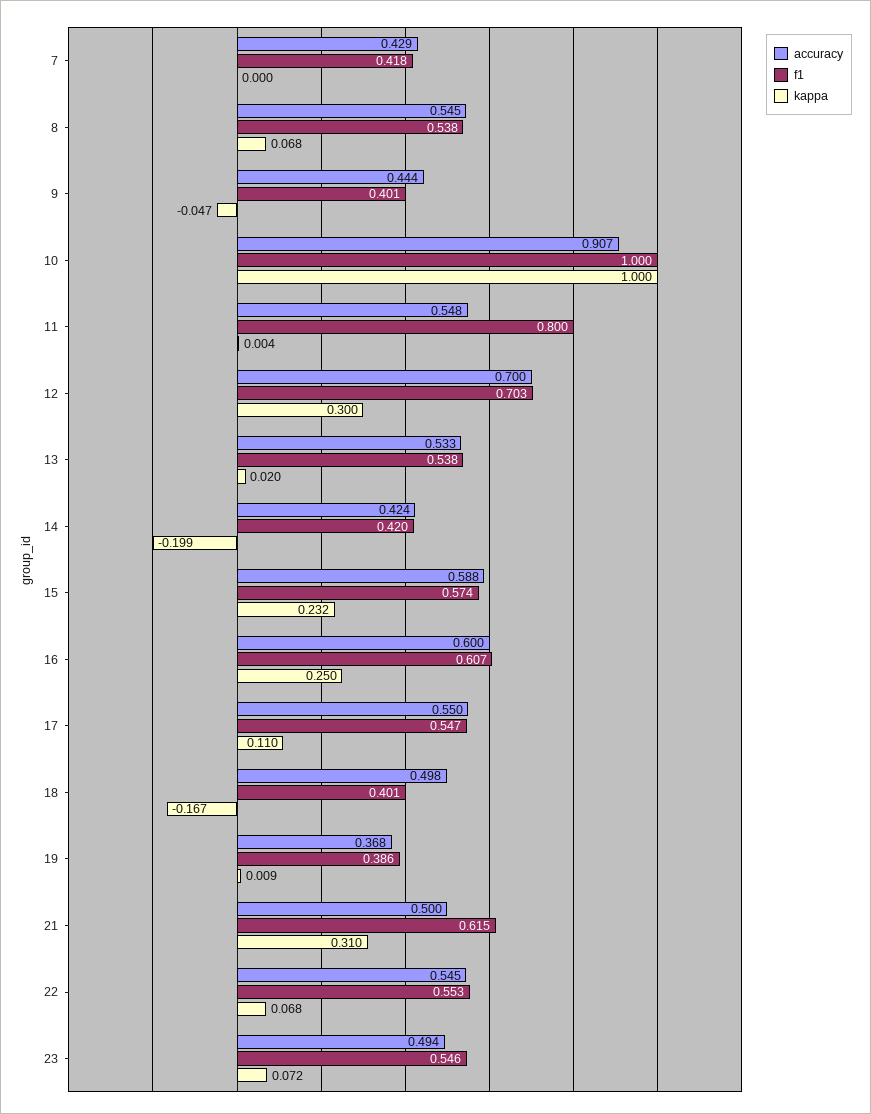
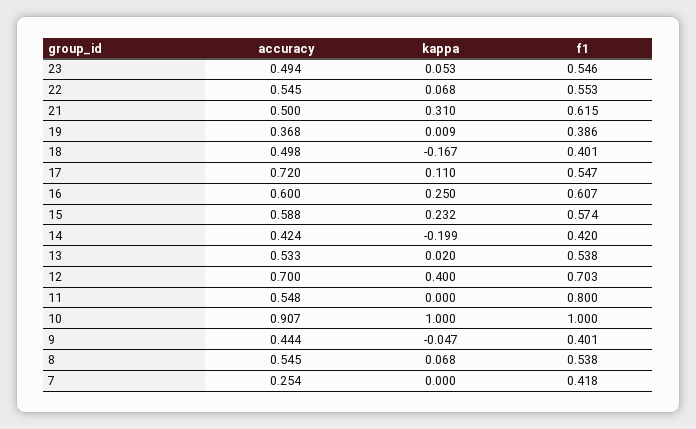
  {
    "accuracy": {
-     "7": 0.429,
+     "7": 0.254,
      "8": 0.545,
      "9": 0.444,
      "10": 0.907,
      "11": 0.548,
      "12": 0.7,
      "13": 0.533,
      "14": 0.424,
      "15": 0.588,
      "16": 0.6,
-     "17": 0.55,
+     "17": 0.72,
      "18": 0.498,
      "19": 0.368,
      "21": 0.5,
      "22": 0.545,
      "23": 0.494
    },
    "f1": {
      "7": 0.418,
      "8": 0.538,
      "9": 0.401,
      "10": 1,
      "11": 0.8,
      "12": 0.703,
      "13": 0.538,
      "14": 0.42,
      "15": 0.574,
      "16": 0.607,
      "17": 0.547,
      "18": 0.401,
      "19": 0.386,
      "21": 0.615,
      "22": 0.553,
      "23": 0.546
    },
    "kappa": {
      "7": 0,
      "8": 0.068,
      "9": -0.047,
      "10": 1,
-     "11": 0.004,
+     "11": 0,
-     "12": 0.3,
+     "12": 0.4,
      "13": 0.02,
      "14": -0.199,
      "15": 0.232,
      "16": 0.25,
      "17": 0.11,
      "18": -0.167,
      "19": 0.009,
      "21": 0.31,
      "22": 0.068,
-     "23": 0.072
+     "23": 0.053
    }
  }

